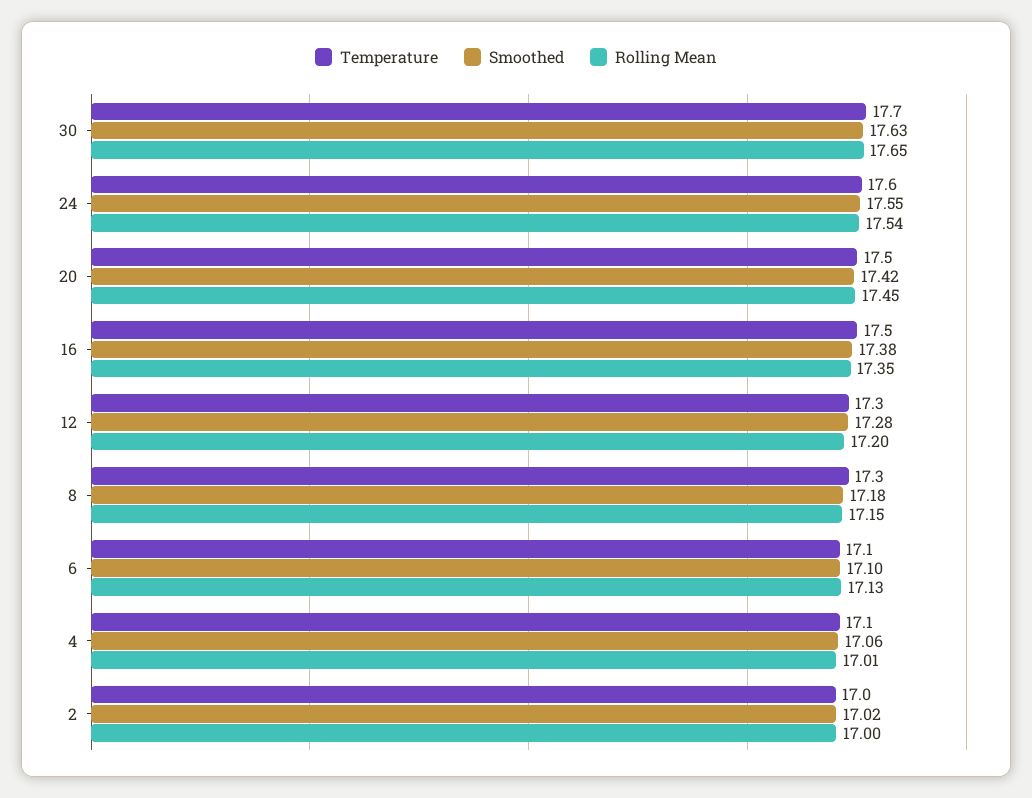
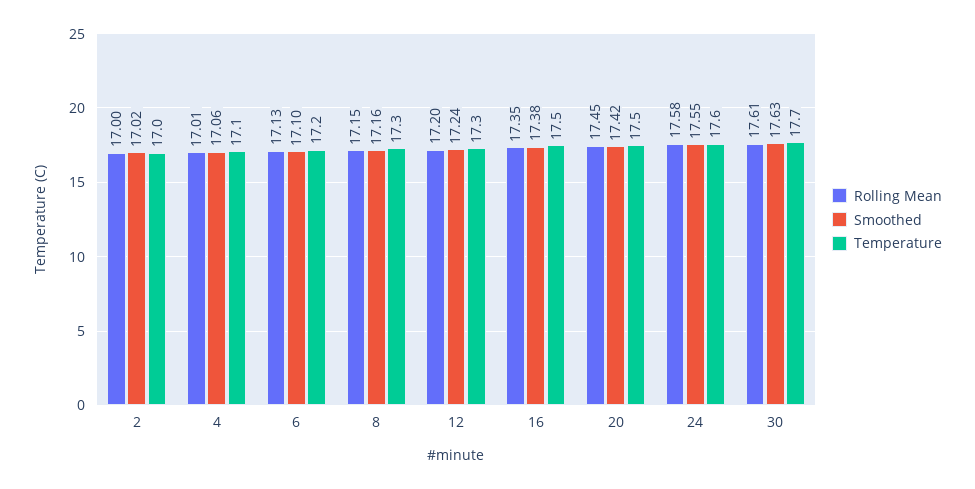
  {
    "Temperature": {
      "30": 17.7,
      "24": 17.6,
      "20": 17.5,
      "16": 17.5,
      "12": 17.3,
      "8": 17.3,
-     "6": 17.1,
+     "6": 17.2,
      "4": 17.1,
      "2": 17
    },
    "Smoothed": {
      "30": 17.63,
      "24": 17.55,
      "20": 17.42,
      "16": 17.38,
-     "12": 17.28,
+     "12": 17.24,
-     "8": 17.18,
+     "8": 17.16,
      "6": 17.1,
      "4": 17.06,
      "2": 17.02
    },
    "Rolling Mean": {
-     "30": 17.65,
+     "30": 17.61,
-     "24": 17.54,
+     "24": 17.58,
      "20": 17.45,
      "16": 17.35,
      "12": 17.2,
      "8": 17.15,
      "6": 17.13,
      "4": 17.01,
      "2": 17
    }
  }

